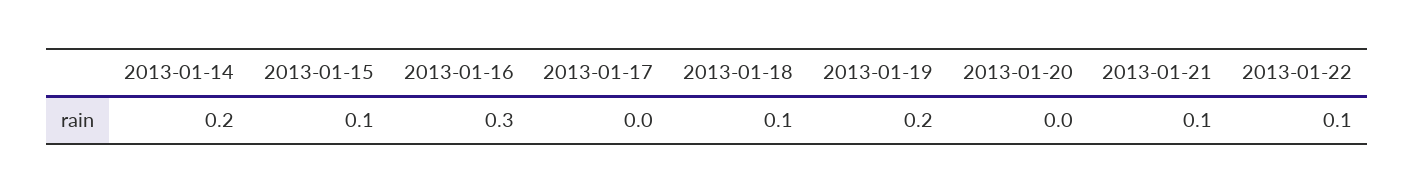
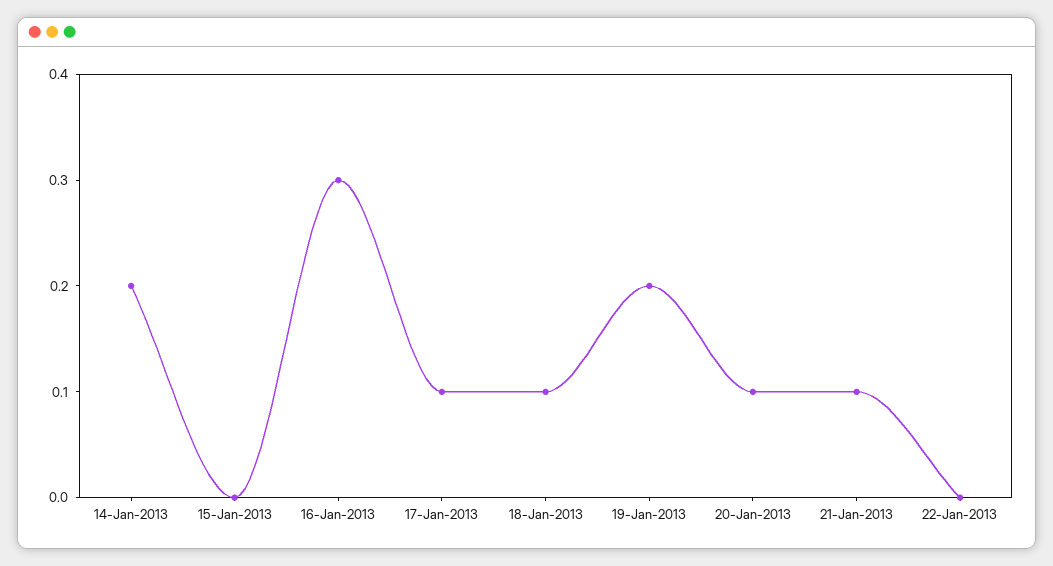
  {
    "2013-01-14": 0.2,
-   "2013-01-15": 0.1,
+   "2013-01-15": 0,
    "2013-01-16": 0.3,
-   "2013-01-17": 0,
+   "2013-01-17": 0.1,
    "2013-01-18": 0.1,
    "2013-01-19": 0.2,
-   "2013-01-20": 0,
+   "2013-01-20": 0.1,
    "2013-01-21": 0.1,
-   "2013-01-22": 0.1
+   "2013-01-22": 0
  }

